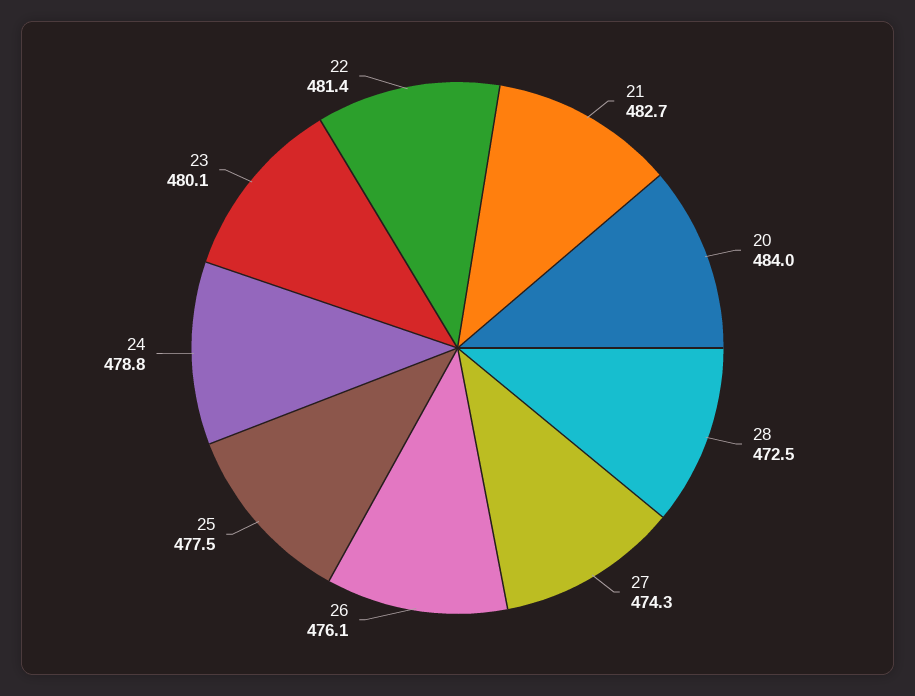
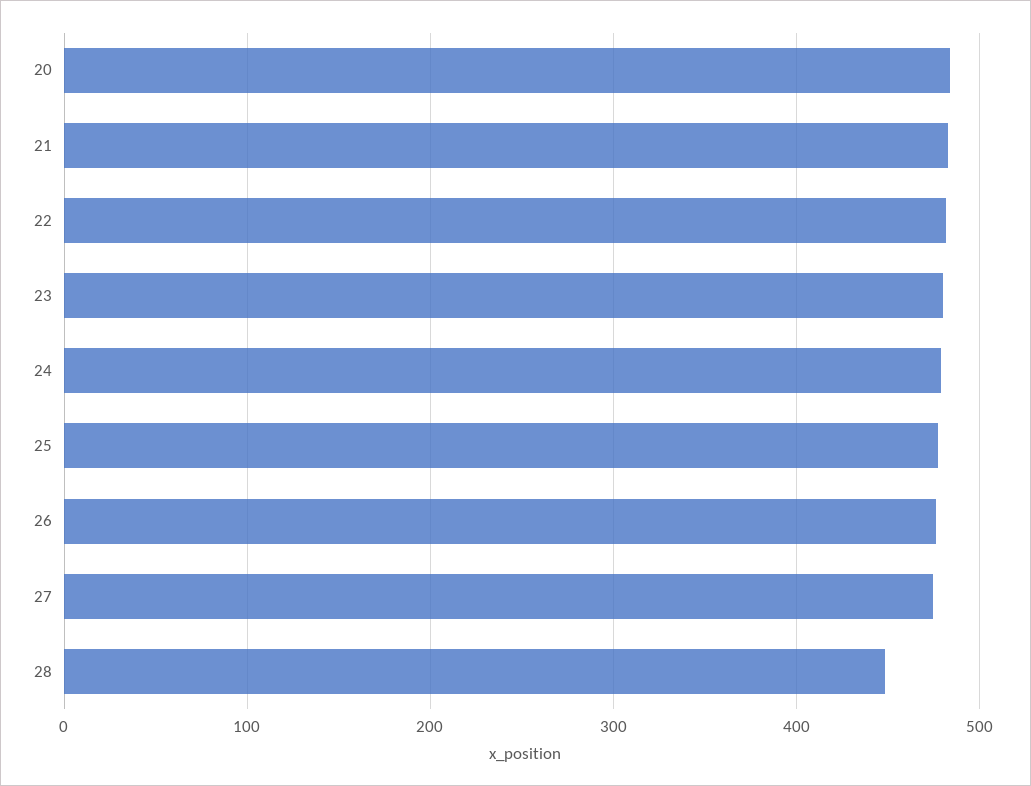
  {
    "21": 482.7,
    "20": 484,
-   "28": 472.5,
+   "28": 450,
    "27": 474.3,
    "26": 476.1,
    "25": 477.5,
    "24": 478.8,
    "23": 480.1,
    "22": 481.4
  }

